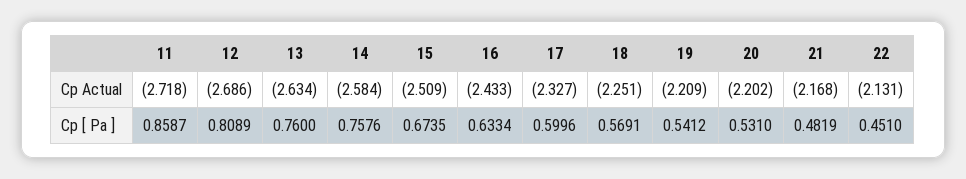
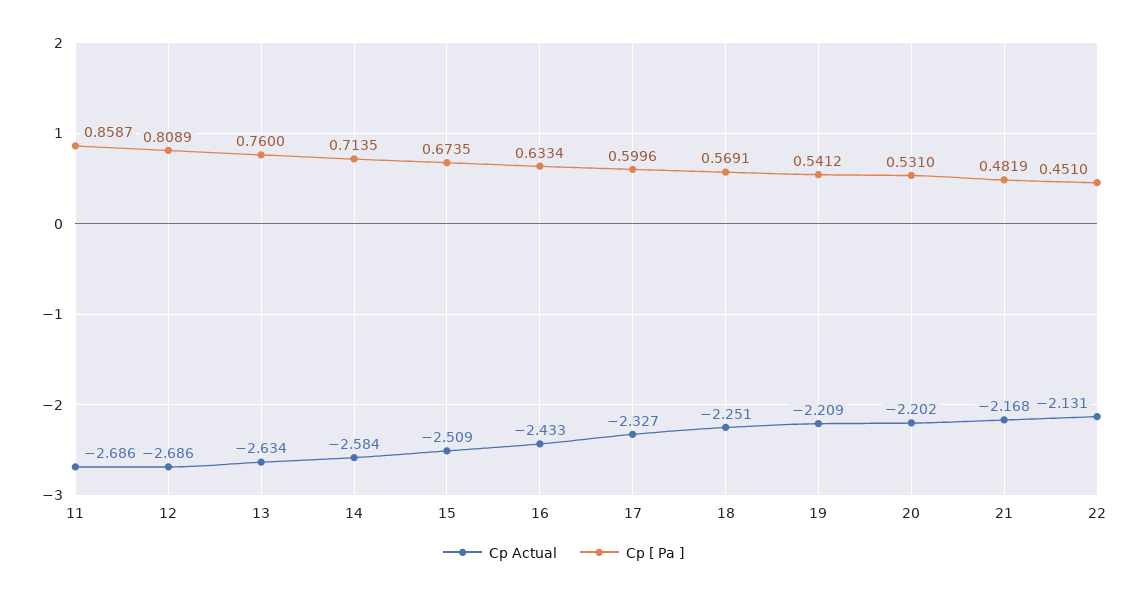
  {
    "Cp Actual": {
-     "11": -2.718,
+     "11": -2.686,
      "12": -2.686,
      "13": -2.634,
      "14": -2.584,
      "15": -2.509,
      "16": -2.433,
      "17": -2.327,
      "18": -2.251,
      "19": -2.209,
      "20": -2.202,
      "21": -2.168,
      "22": -2.131
    },
    "Cp [ Pa ]": {
      "11": 0.8587,
      "12": 0.8089,
      "13": 0.76,
-     "14": 0.7576,
+     "14": 0.7135,
      "15": 0.6735,
      "16": 0.6334,
      "17": 0.5996,
      "18": 0.5691,
      "19": 0.5412,
      "20": 0.531,
      "21": 0.4819,
      "22": 0.451
    }
  }

